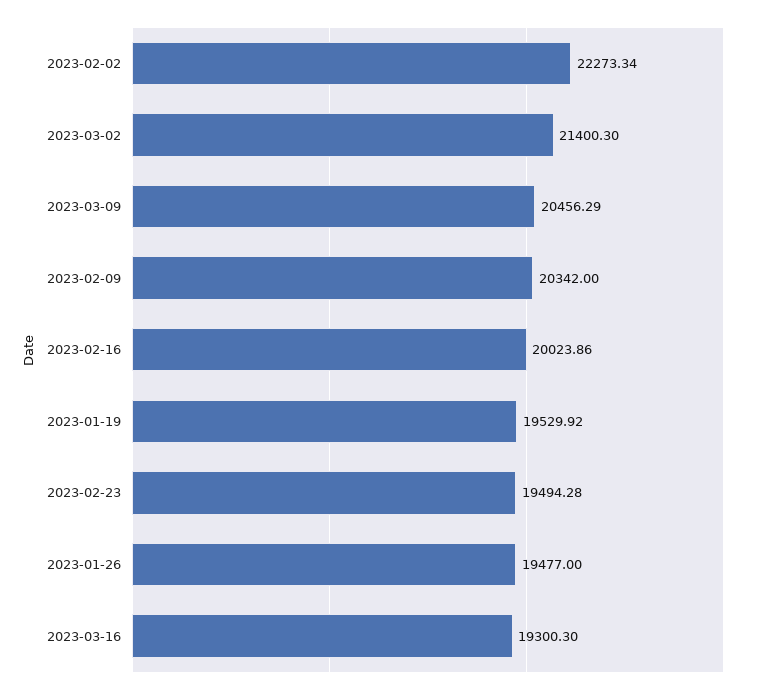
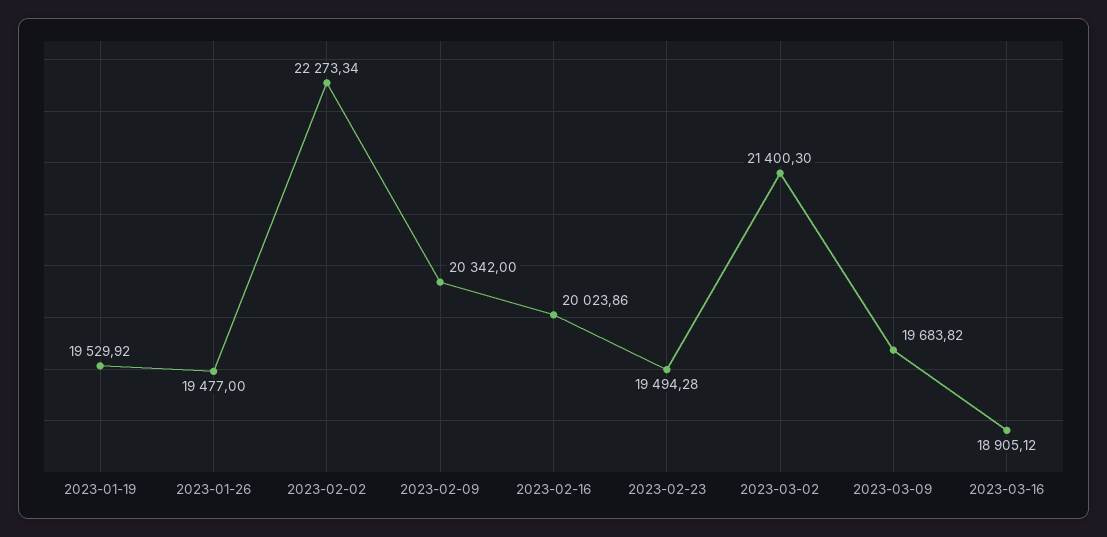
  {
    "2023-02-02": 22273.34,
    "2023-03-02": 21400.3,
-   "2023-03-09": 20456.29,
+   "2023-03-09": 19683.82,
    "2023-02-09": 20342,
    "2023-02-16": 20023.86,
    "2023-01-19": 19529.92,
    "2023-02-23": 19494.28,
    "2023-01-26": 19477,
-   "2023-03-16": 19300.3
+   "2023-03-16": 18905.12
  }

